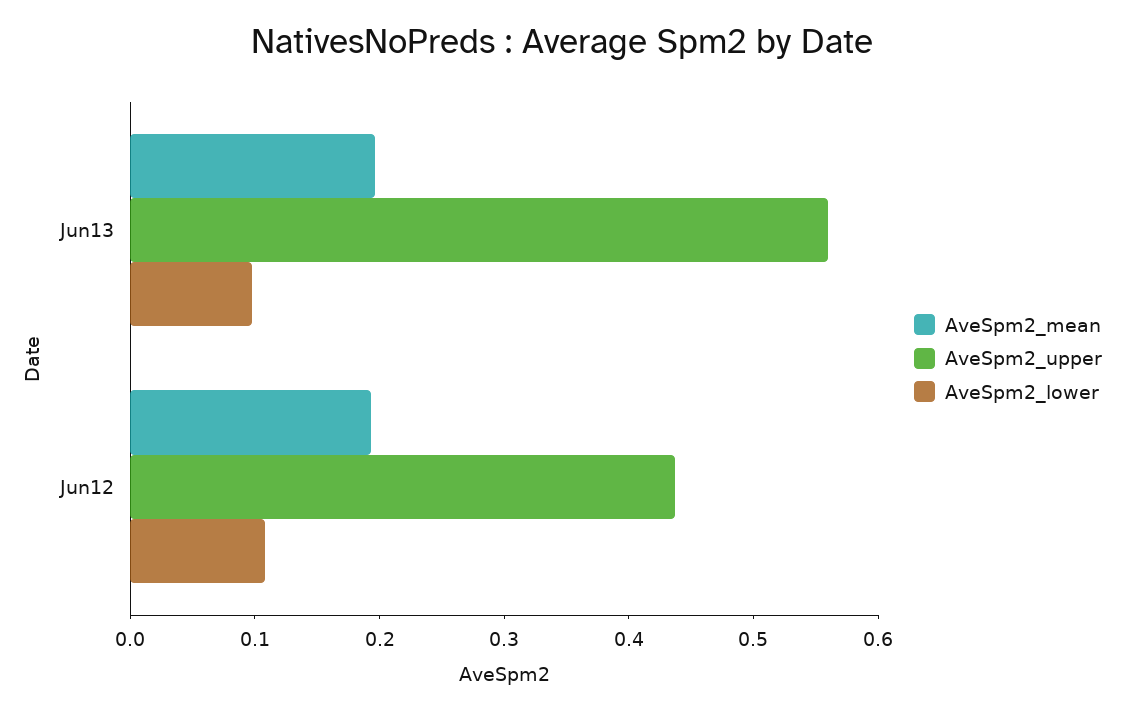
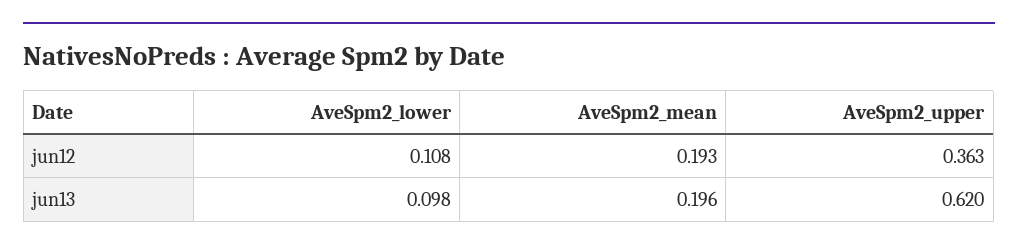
  {
    "AveSpm2_mean": {
      "Jun13": 0.196,
      "Jun12": 0.193
    },
    "AveSpm2_upper": {
-     "Jun13": 0.56,
+     "Jun13": 0.62,
-     "Jun12": 0.44
+     "Jun12": 0.363
    },
    "AveSpm2_lower": {
      "Jun13": 0.098,
      "Jun12": 0.108
    }
  }

